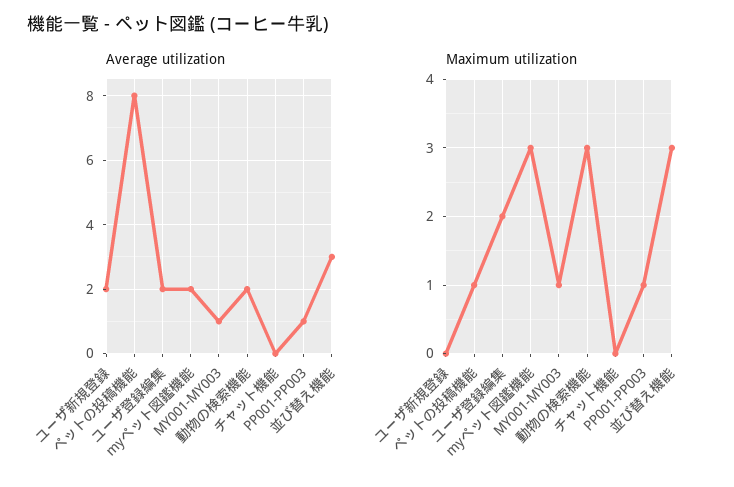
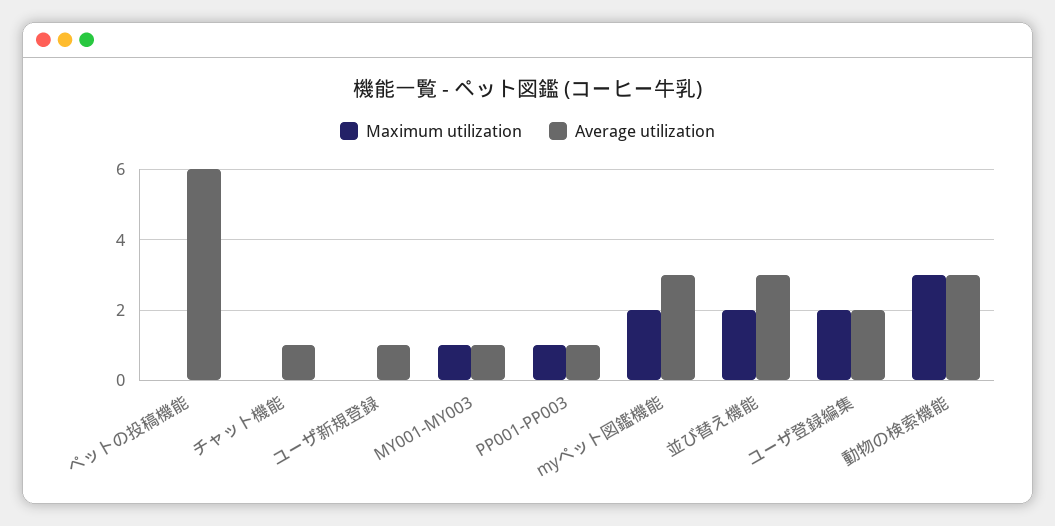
  {
    "Average utilization": {
-     "ユーザ新規登録": 2,
+     "ユーザ新規登録": 1,
-     "ペットの投稿機能": 8,
+     "ペットの投稿機能": 6,
      "ユーザ登録編集": 2,
-     "myペット図鑑機能": 2,
+     "myペット図鑑機能": 3,
      "MY001-MY003": 1,
-     "動物の検索機能": 2,
+     "動物の検索機能": 3,
-     "チャット機能": 0,
+     "チャット機能": 1,
      "PP001-PP003": 1,
      "並び替え機能": 3
    },
    "Maximum utilization": {
      "ユーザ新規登録": 0,
-     "ペットの投稿機能": 1,
+     "ペットの投稿機能": 0,
      "ユーザ登録編集": 2,
-     "myペット図鑑機能": 3,
+     "myペット図鑑機能": 2,
      "MY001-MY003": 1,
      "動物の検索機能": 3,
      "チャット機能": 0,
      "PP001-PP003": 1,
-     "並び替え機能": 3
+     "並び替え機能": 2
    }
  }

